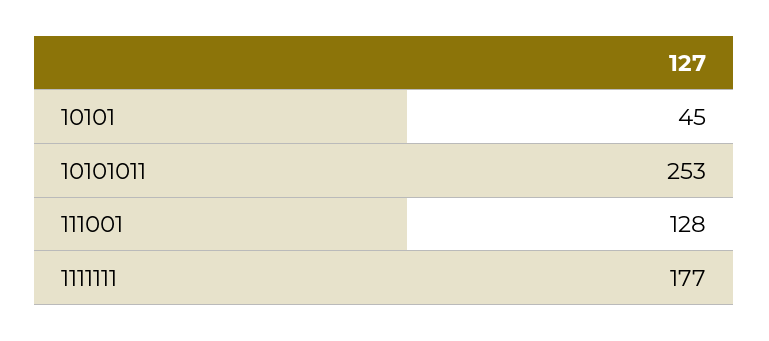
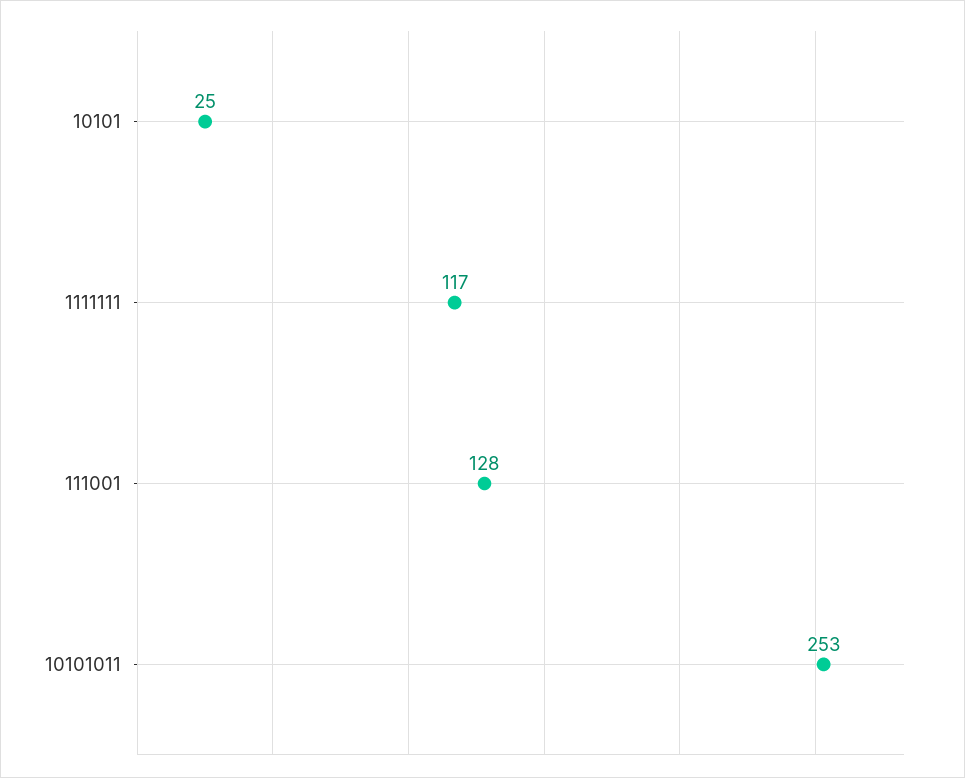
  {
-   "10101": 45,
+   "10101": 25,
    "10101011": 253,
    "111001": 128,
-   "1111111": 177
+   "1111111": 117
  }

